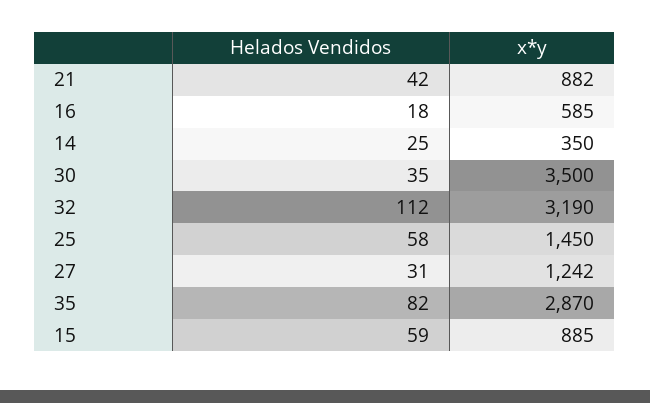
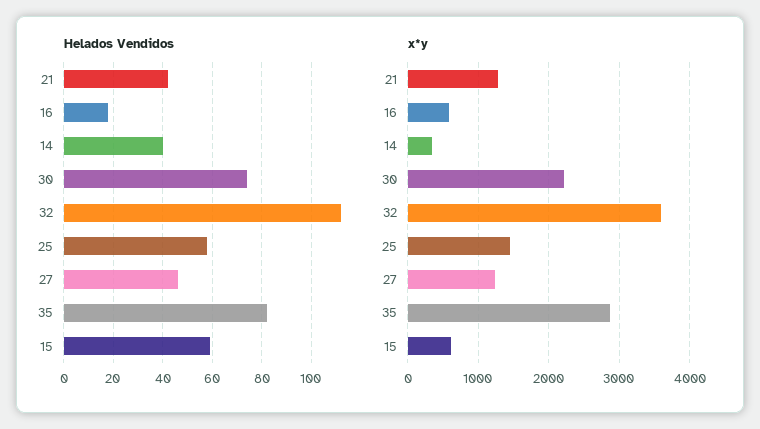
  {
    "Helados Vendidos": {
      "21": 42,
      "16": 18,
-     "14": 25,
+     "14": 40,
-     "30": 35,
+     "30": 75,
      "32": 112,
      "25": 58,
-     "27": 31,
+     "27": 45,
      "35": 82,
      "15": 59
    },
    "x*y": {
-     "21": 882,
+     "21": 1300,
      "16": 585,
      "14": 350,
-     "30": 3500,
+     "30": 2200,
-     "32": 3190,
+     "32": 3600,
      "25": 1450,
      "27": 1242,
      "35": 2870,
-     "15": 885
+     "15": 600
    }
  }

